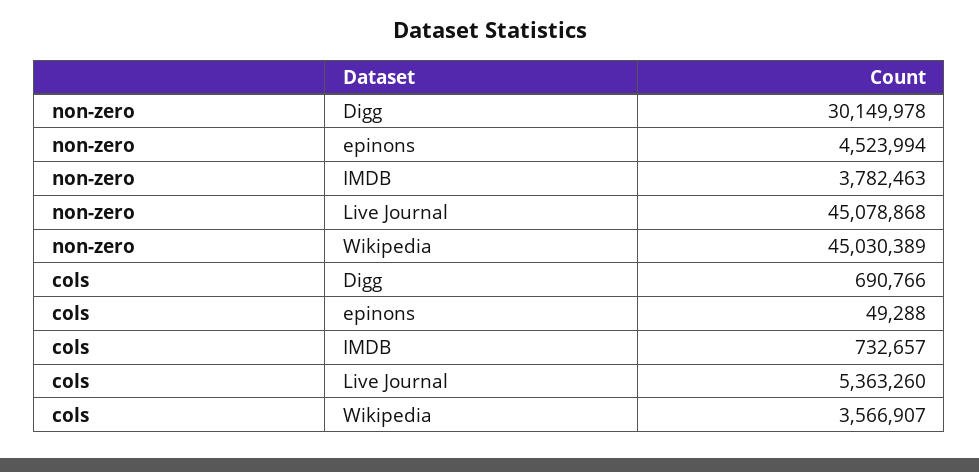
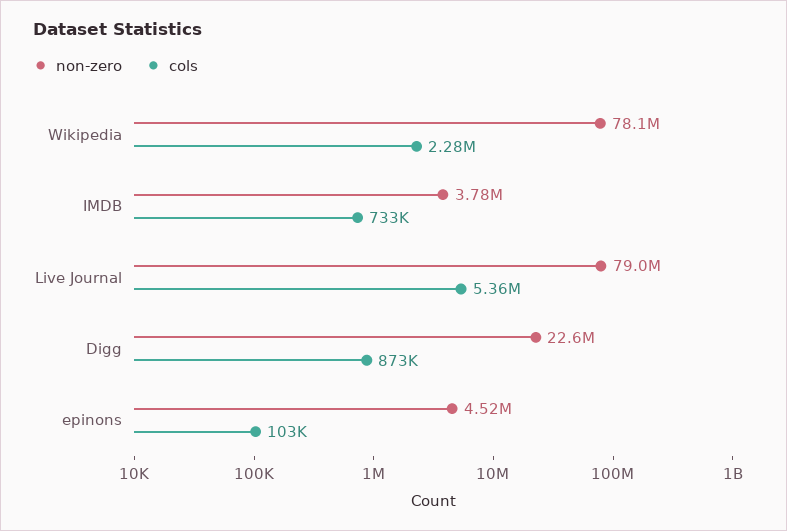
  {
    "non-zero": {
-     "Digg": 30149978,
+     "Digg": 22600000,
      "epinons": 4523994,
      "IMDB": 3782463,
-     "Live Journal": 45078868,
+     "Live Journal": 79000000,
-     "Wikipedia": 45030389
+     "Wikipedia": 78100000
    },
    "cols": {
-     "Digg": 690766,
+     "Digg": 873000,
-     "epinons": 49288,
+     "epinons": 103000,
      "IMDB": 732657,
      "Live Journal": 5363260,
-     "Wikipedia": 3566907
+     "Wikipedia": 2280000
    }
  }

